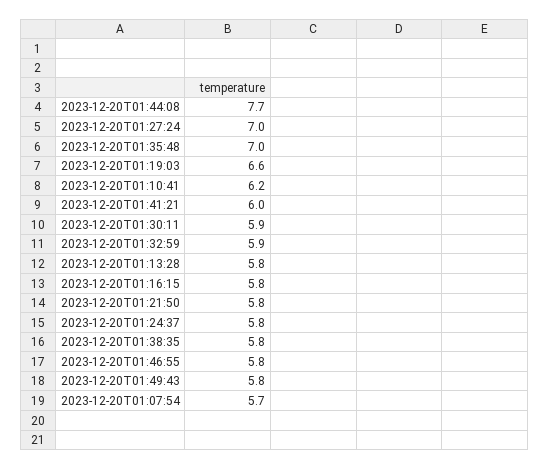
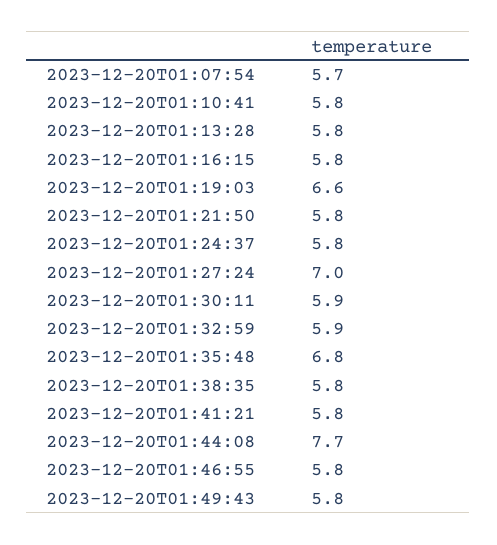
  {
    "2023-12-20T01:44:08": 7.7,
    "2023-12-20T01:27:24": 7,
-   "2023-12-20T01:35:48": 7,
+   "2023-12-20T01:35:48": 6.8,
    "2023-12-20T01:19:03": 6.6,
-   "2023-12-20T01:10:41": 6.2,
+   "2023-12-20T01:10:41": 5.8,
-   "2023-12-20T01:41:21": 6,
+   "2023-12-20T01:41:21": 5.8,
    "2023-12-20T01:30:11": 5.9,
    "2023-12-20T01:32:59": 5.9,
    "2023-12-20T01:13:28": 5.8,
    "2023-12-20T01:16:15": 5.8,
    "2023-12-20T01:21:50": 5.8,
    "2023-12-20T01:24:37": 5.8,
    "2023-12-20T01:38:35": 5.8,
    "2023-12-20T01:46:55": 5.8,
    "2023-12-20T01:49:43": 5.8,
    "2023-12-20T01:07:54": 5.7
  }

